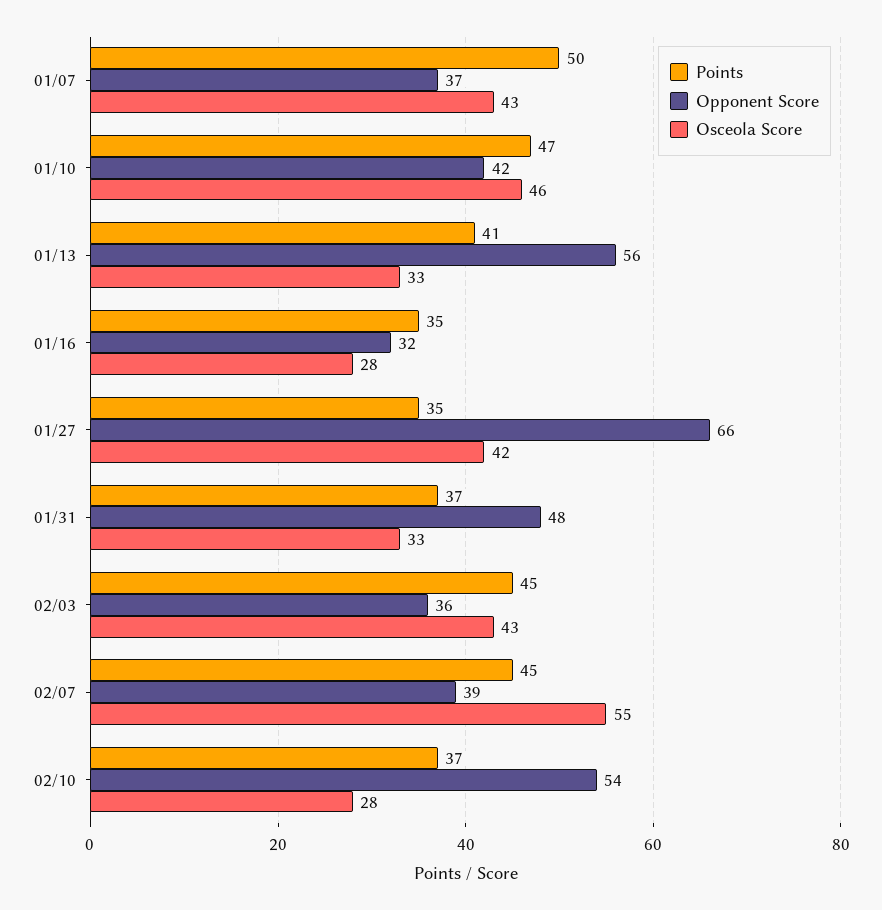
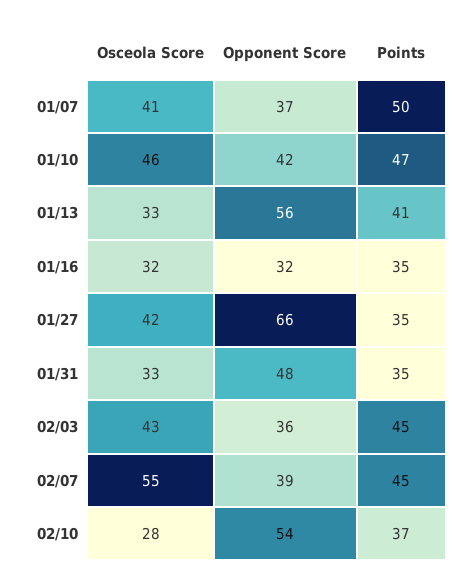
  {
    "Points": {
      "01/07": 50,
      "01/10": 47,
      "01/13": 41,
      "01/16": 35,
      "01/27": 35,
-     "01/31": 37,
+     "01/31": 35,
      "02/03": 45,
      "02/07": 45,
      "02/10": 37
    },
    "Opponent Score": {
      "01/07": 37,
      "01/10": 42,
      "01/13": 56,
      "01/16": 32,
      "01/27": 66,
      "01/31": 48,
      "02/03": 36,
      "02/07": 39,
      "02/10": 54
    },
    "Osceola Score": {
-     "01/07": 43,
+     "01/07": 41,
      "01/10": 46,
      "01/13": 33,
-     "01/16": 28,
+     "01/16": 32,
      "01/27": 42,
      "01/31": 33,
      "02/03": 43,
      "02/07": 55,
      "02/10": 28
    }
  }

